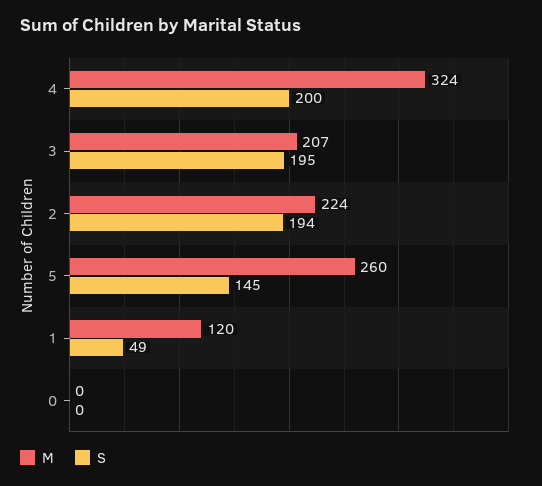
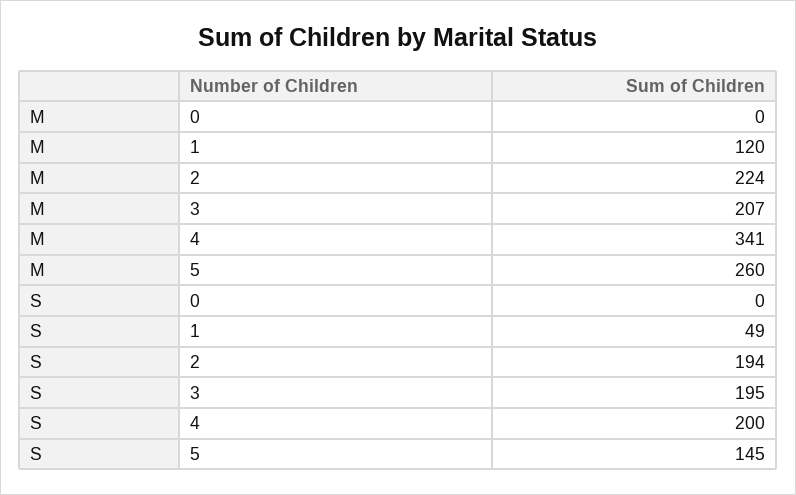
  {
    "M": {
-     "4": 324,
+     "4": 341,
      "3": 207,
      "2": 224,
      "5": 260,
      "1": 120,
      "0": 0
    },
    "S": {
      "4": 200,
      "3": 195,
      "2": 194,
      "5": 145,
      "1": 49,
      "0": 0
    }
  }

